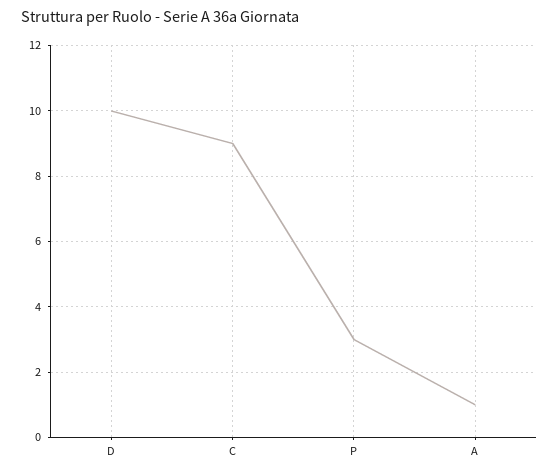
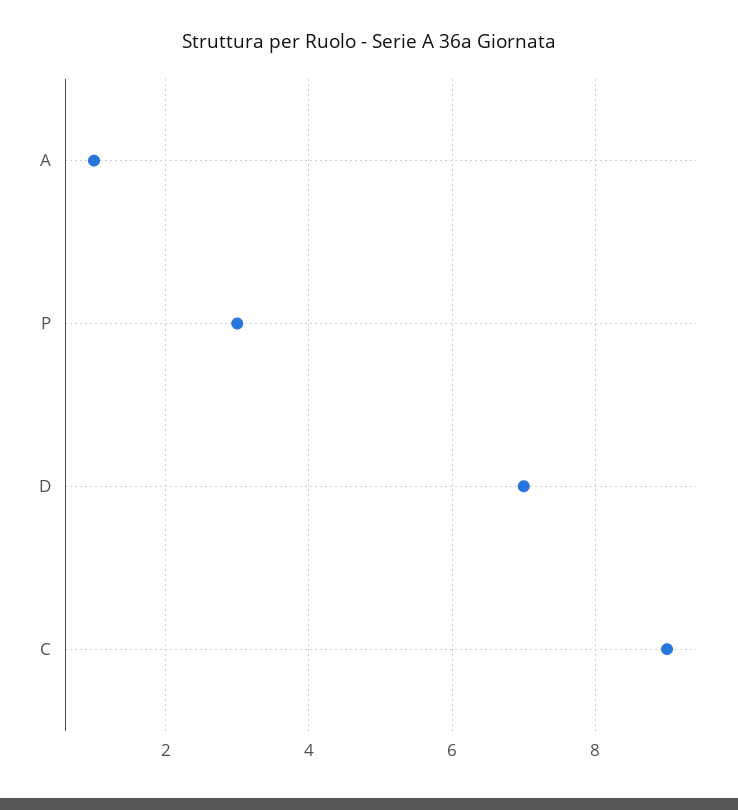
  {
-   "D": 10,
+   "D": 7,
    "C": 9,
    "P": 3,
    "A": 1
  }

